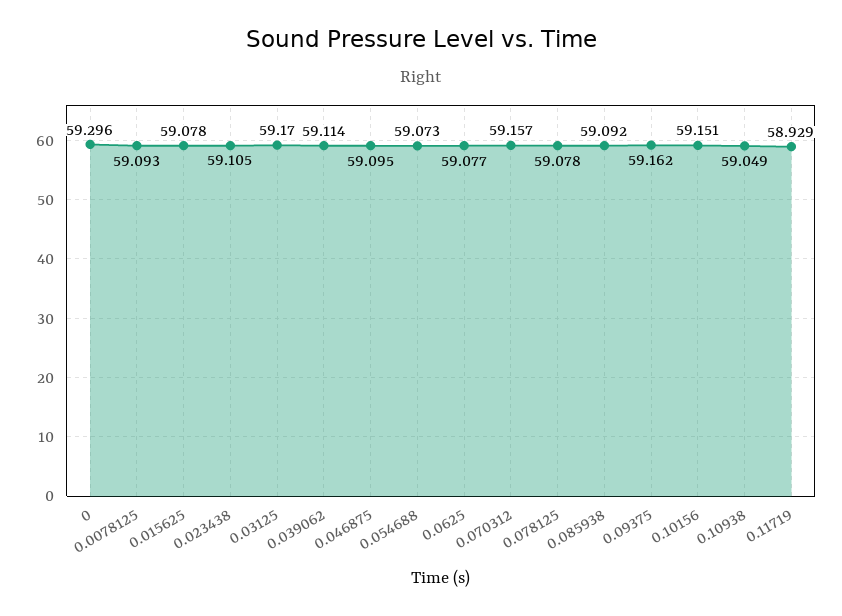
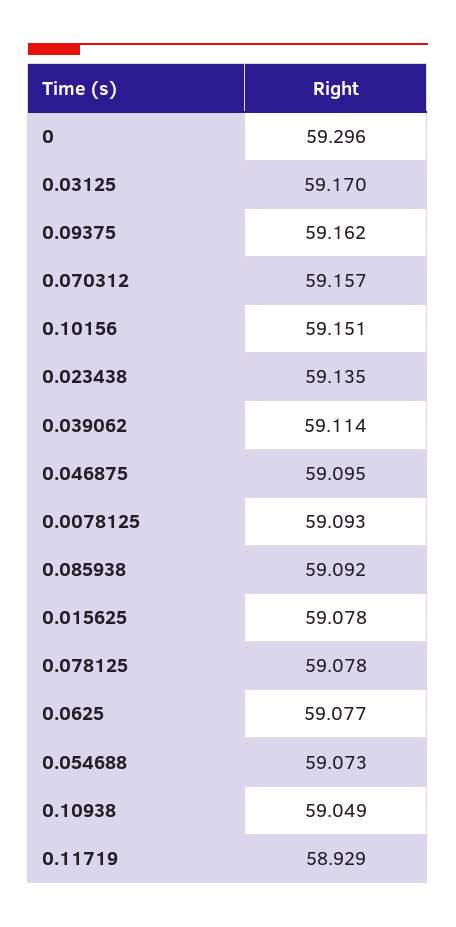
  {
    "0": 59.296,
    "0.0078125": 59.093,
    "0.015625": 59.078,
-   "0.023438": 59.105,
+   "0.023438": 59.135,
    "0.03125": 59.17,
    "0.039062": 59.114,
    "0.046875": 59.095,
    "0.054688": 59.073,
    "0.0625": 59.077,
    "0.070312": 59.157,
    "0.078125": 59.078,
    "0.085938": 59.092,
    "0.09375": 59.162,
    "0.10156": 59.151,
    "0.10938": 59.049,
    "0.11719": 58.929
  }

